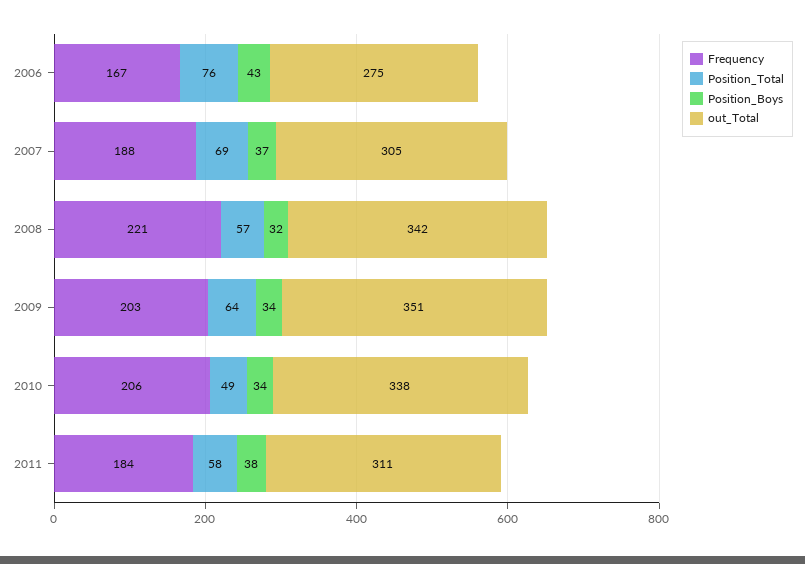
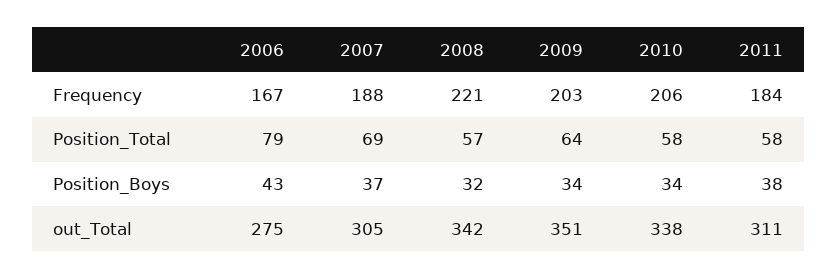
  {
    "Frequency": {
      "2006": 167,
      "2007": 188,
      "2008": 221,
      "2009": 203,
      "2010": 206,
      "2011": 184
    },
    "Position_Total": {
-     "2006": 76,
+     "2006": 79,
      "2007": 69,
      "2008": 57,
      "2009": 64,
-     "2010": 49,
+     "2010": 58,
      "2011": 58
    },
    "Position_Boys": {
      "2006": 43,
      "2007": 37,
      "2008": 32,
      "2009": 34,
      "2010": 34,
      "2011": 38
    },
    "out_Total": {
      "2006": 275,
      "2007": 305,
      "2008": 342,
      "2009": 351,
      "2010": 338,
      "2011": 311
    }
  }

